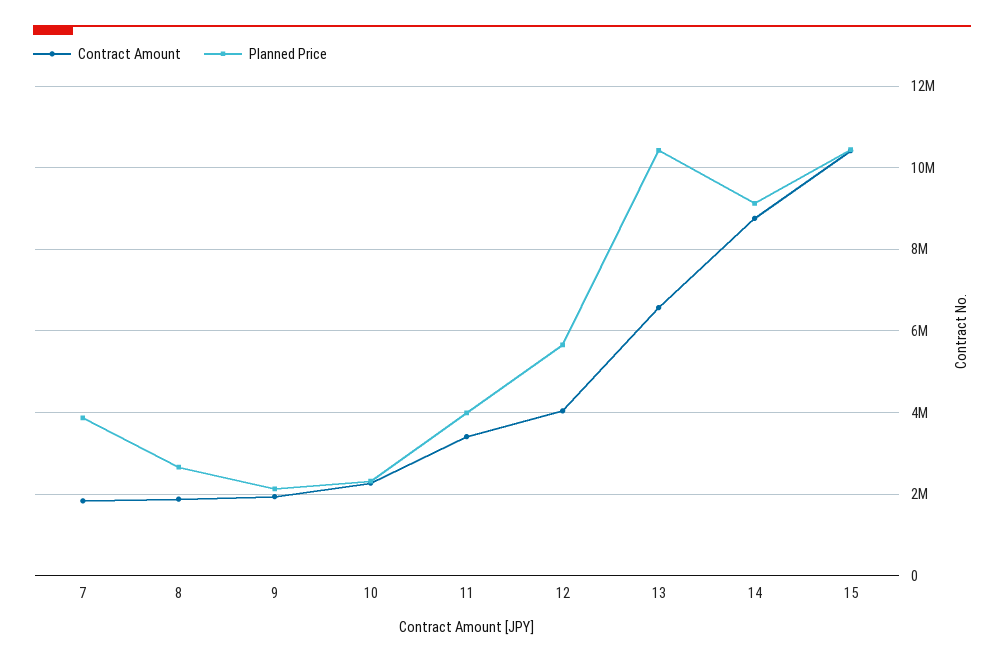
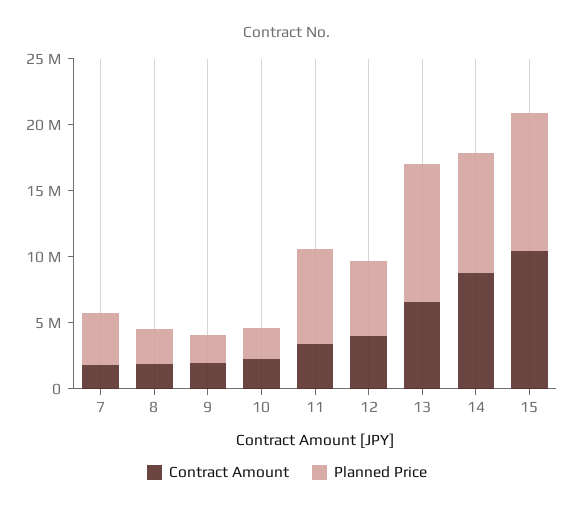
  {
    "Contract Amount": {
      "7": 1800000,
      "8": 1800000,
      "9": 2000000,
      "10": 2200000,
      "11": 3400000,
      "12": 4000000,
      "13": 6600000,
      "14": 8800000,
      "15": 10400000
    },
    "Planned Price": {
      "7": 3800000,
      "8": 2600000,
      "9": 2200000,
      "10": 2400000,
-     "11": 4000000,
+     "11": 7000000,
      "12": 5600000,
      "13": 10400000,
      "14": 9200000,
      "15": 10400000
    }
  }

